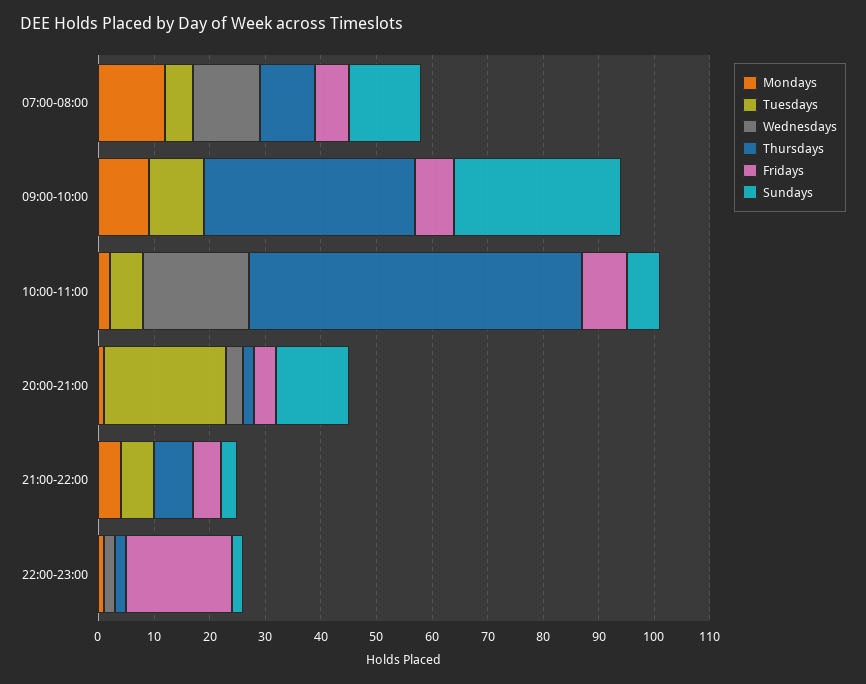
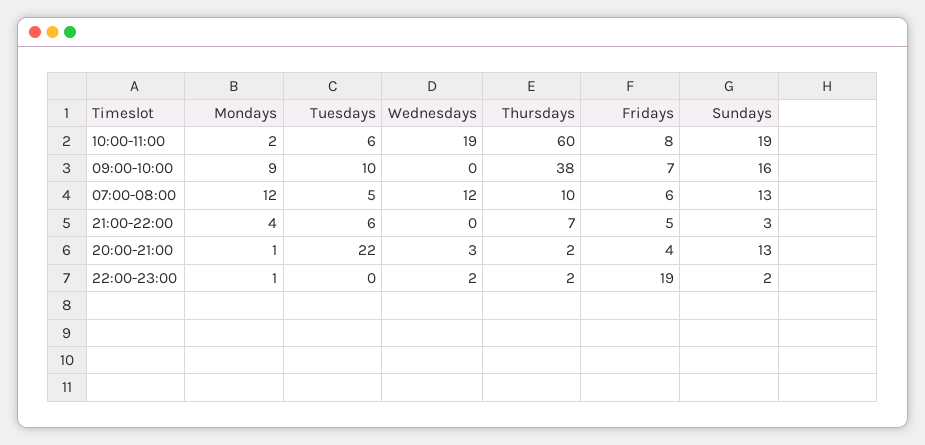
  {
    "Mondays": {
      "07:00-08:00": 12,
      "09:00-10:00": 9,
      "10:00-11:00": 2,
      "20:00-21:00": 1,
      "21:00-22:00": 4,
      "22:00-23:00": 1
    },
    "Tuesdays": {
      "07:00-08:00": 5,
      "09:00-10:00": 10,
      "10:00-11:00": 6,
      "20:00-21:00": 22,
      "21:00-22:00": 6,
      "22:00-23:00": 0
    },
    "Wednesdays": {
      "07:00-08:00": 12,
      "09:00-10:00": 0,
      "10:00-11:00": 19,
      "20:00-21:00": 3,
      "21:00-22:00": 0,
      "22:00-23:00": 2
    },
    "Thursdays": {
      "07:00-08:00": 10,
      "09:00-10:00": 38,
      "10:00-11:00": 60,
      "20:00-21:00": 2,
      "21:00-22:00": 7,
      "22:00-23:00": 2
    },
    "Fridays": {
      "07:00-08:00": 6,
      "09:00-10:00": 7,
      "10:00-11:00": 8,
      "20:00-21:00": 4,
      "21:00-22:00": 5,
      "22:00-23:00": 19
    },
    "Sundays": {
      "07:00-08:00": 13,
-     "09:00-10:00": 30,
+     "09:00-10:00": 16,
-     "10:00-11:00": 5,
+     "10:00-11:00": 19,
      "20:00-21:00": 13,
      "21:00-22:00": 3,
      "22:00-23:00": 2
    }
  }

